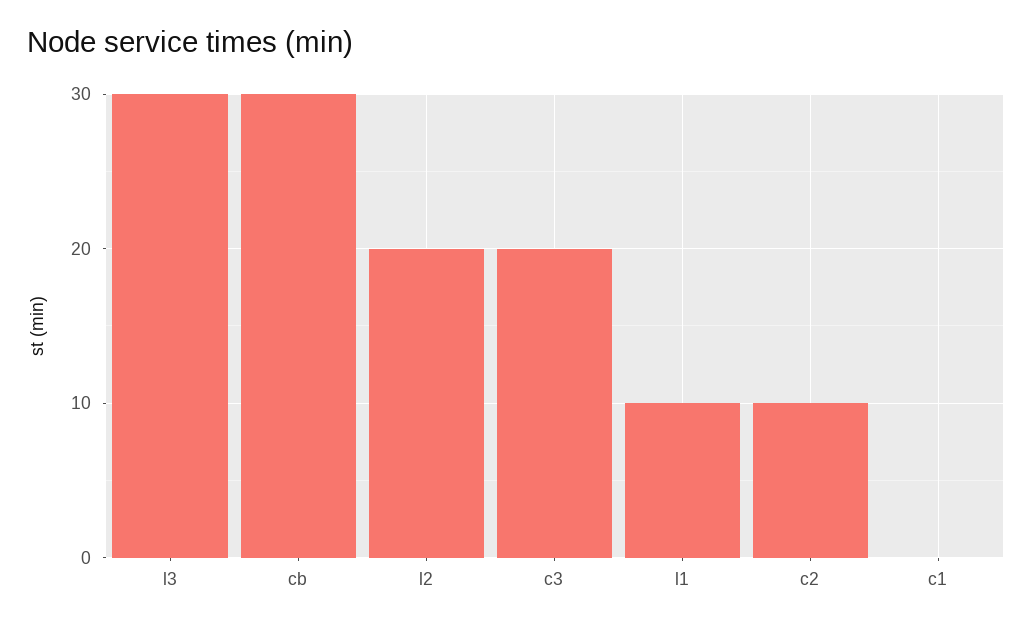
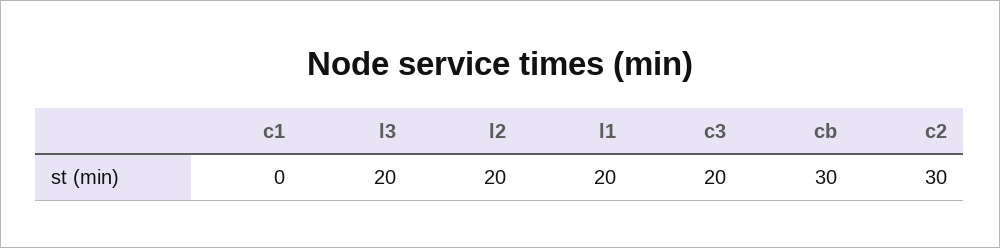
  {
-   "l3": 30,
+   "l3": 20,
    "cb": 30,
    "l2": 20,
    "c3": 20,
-   "l1": 10,
+   "l1": 20,
-   "c2": 10,
+   "c2": 30,
    "c1": 0
  }

